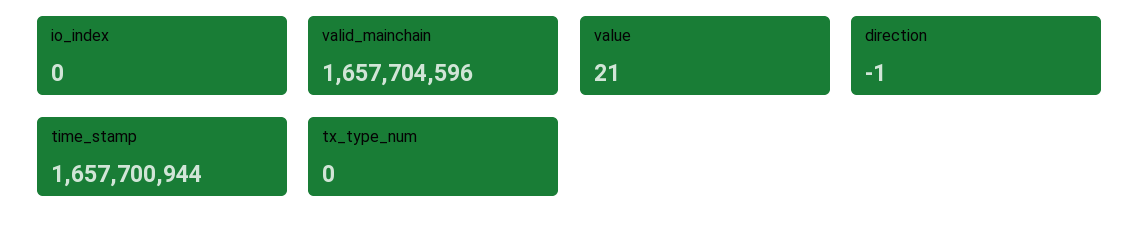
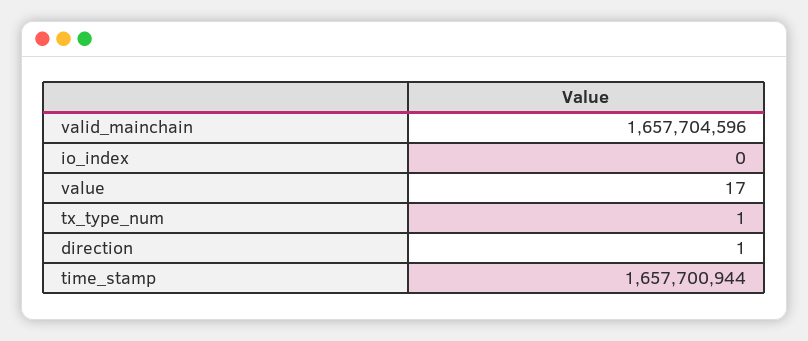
  {
    "io_index": 0,
    "valid_mainchain": 1657704596,
-   "value": 21,
+   "value": 17,
-   "direction": -1,
+   "direction": 1,
    "time_stamp": 1657700944,
-   "tx_type_num": 0
+   "tx_type_num": 1
  }

